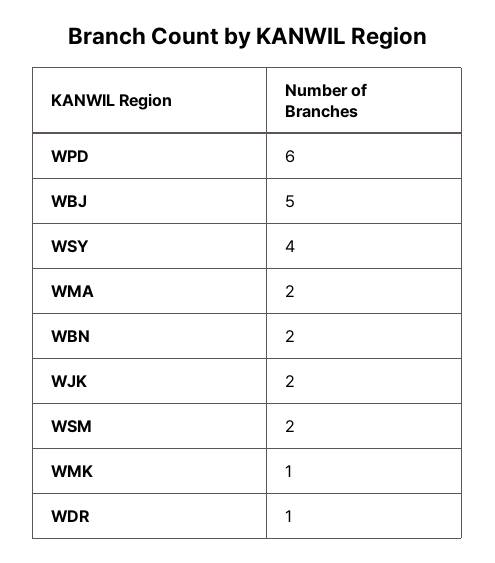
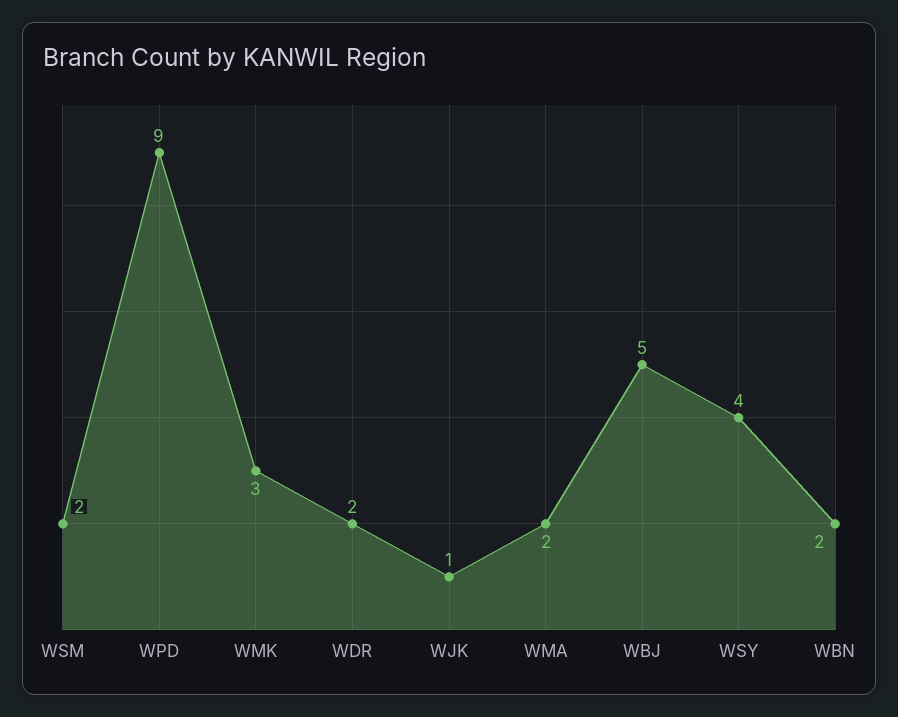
  {
-   "WPD": 6,
+   "WPD": 9,
    "WBJ": 5,
    "WSY": 4,
    "WMA": 2,
    "WBN": 2,
-   "WJK": 2,
+   "WJK": 1,
    "WSM": 2,
-   "WMK": 1,
+   "WMK": 3,
-   "WDR": 1
+   "WDR": 2
  }

